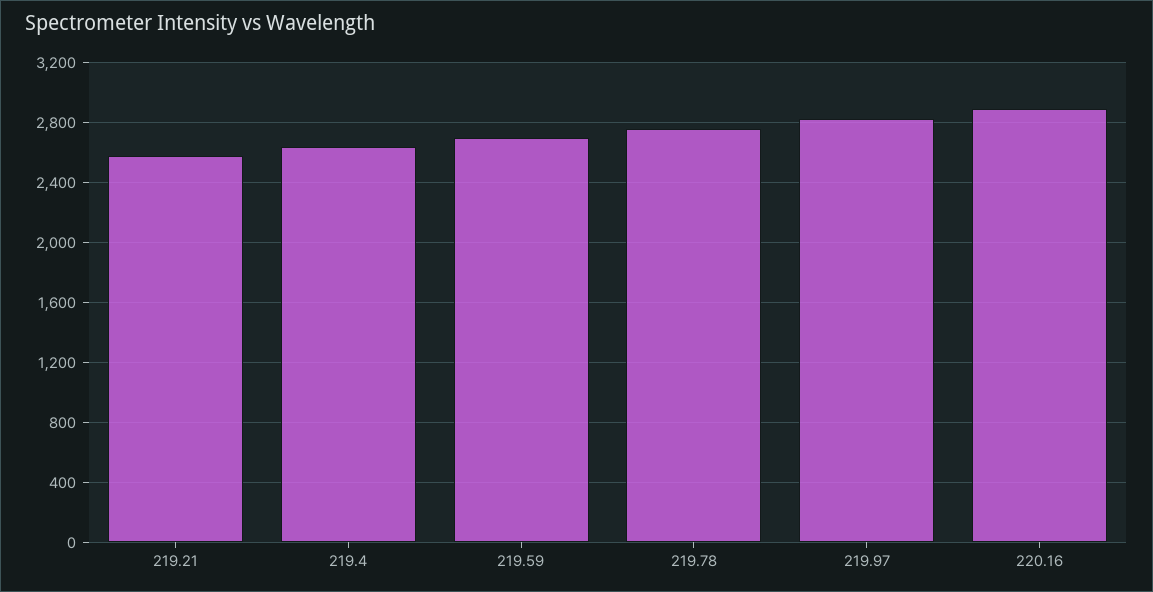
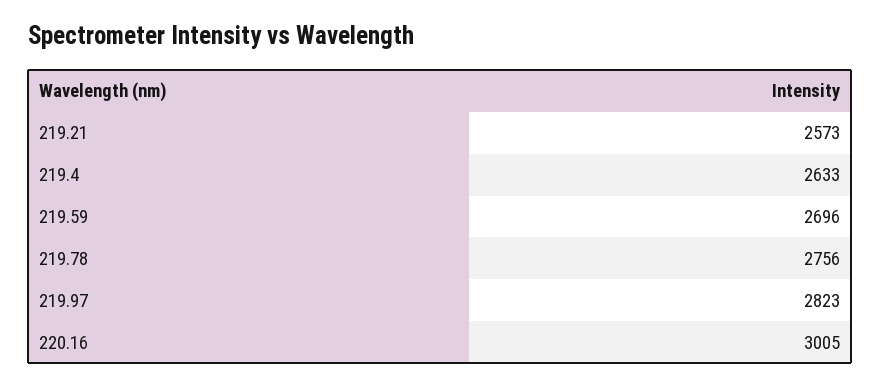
  {
    "219.21": 2573,
    "219.4": 2633,
    "219.59": 2696,
    "219.78": 2756,
    "219.97": 2823,
-   "220.16": 2900
+   "220.16": 3005
  }

